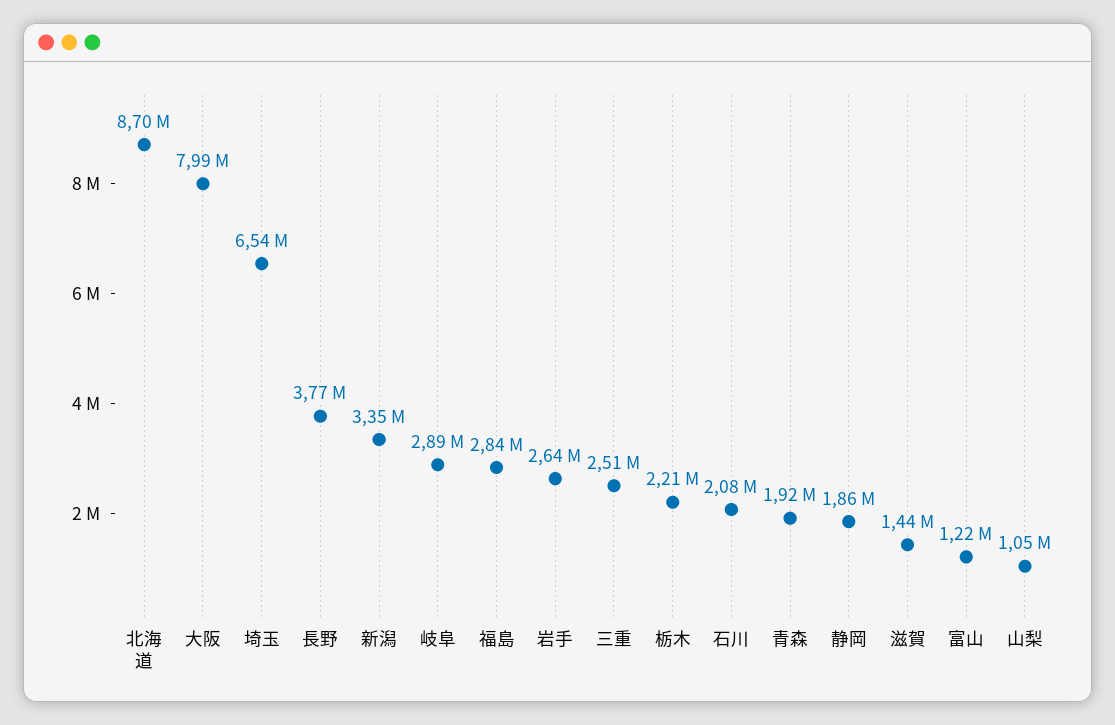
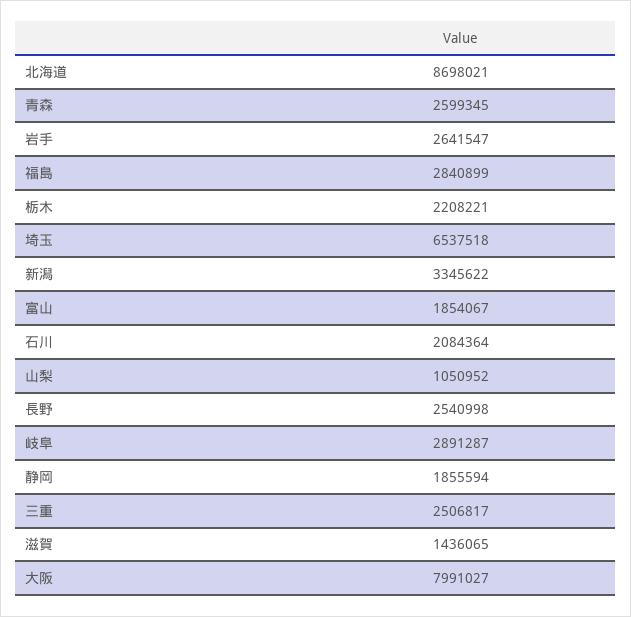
  {
    "北海道": 8698021,
    "大阪": 7991027,
    "埼玉": 6537518,
-   "長野": 3770000,
+   "長野": 2540998,
    "新潟": 3345622,
    "岐阜": 2891287,
    "福島": 2840899,
    "岩手": 2641547,
    "三重": 2506817,
    "栃木": 2208221,
    "石川": 2084364,
-   "青森": 1920000,
+   "青森": 2599345,
    "静岡": 1855594,
    "滋賀": 1436065,
-   "富山": 1220000,
+   "富山": 1854067,
    "山梨": 1050952
  }

